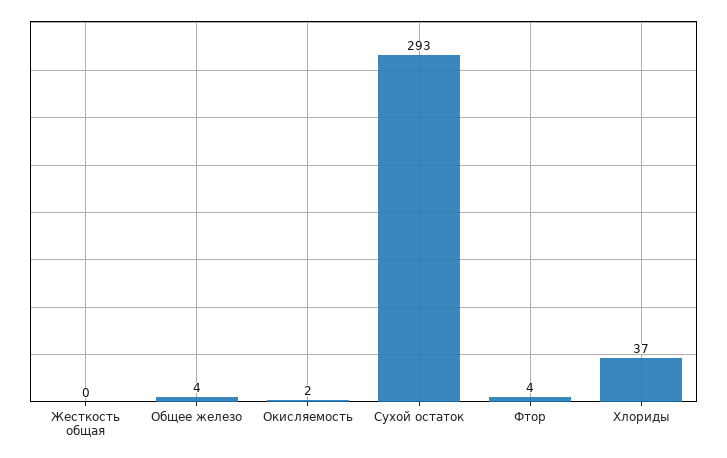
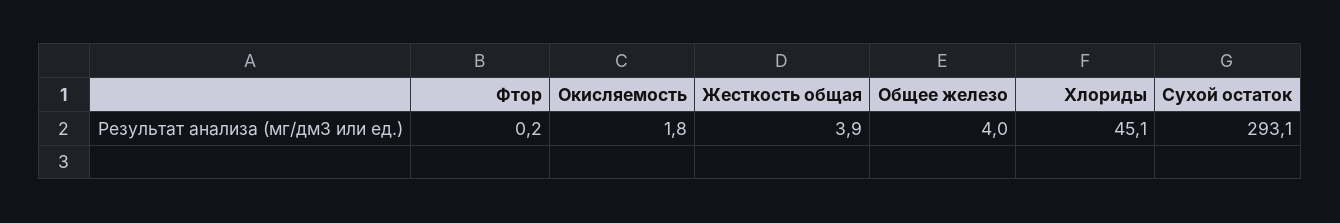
  {
-   "Жесткость общая": 0,
+   "Жесткость общая": 3.9,
    "Общее железо": 4,
    "Окисляемость": 1.8,
    "Сухой остаток": 293.1,
-   "Фтор": 4,
+   "Фтор": 0.2,
-   "Хлориды": 37
+   "Хлориды": 45.1
  }

